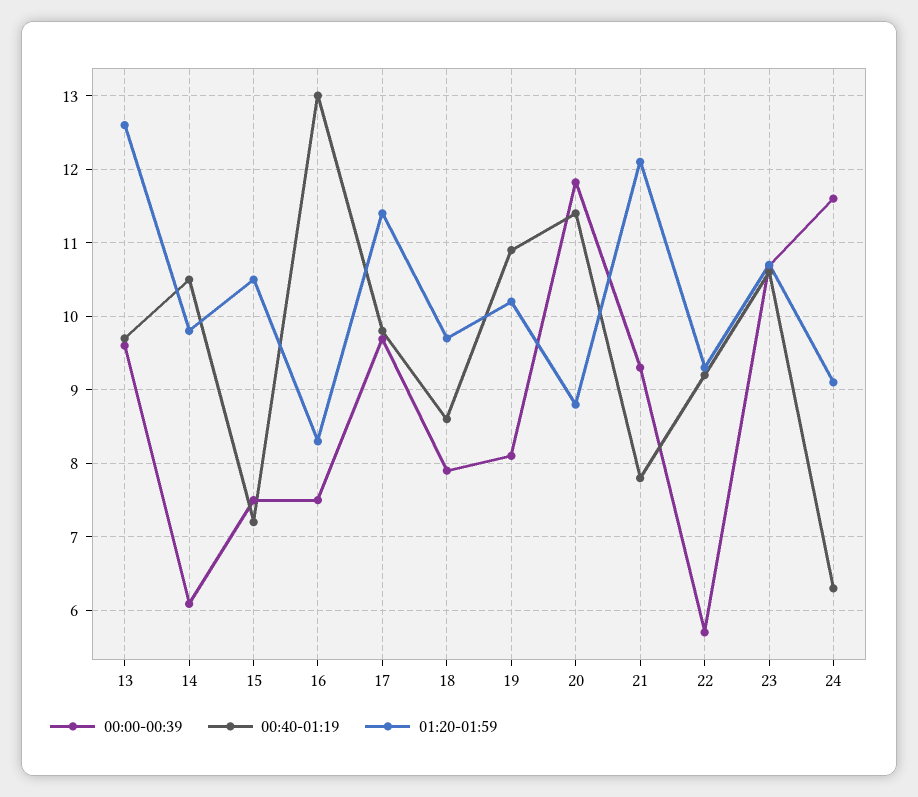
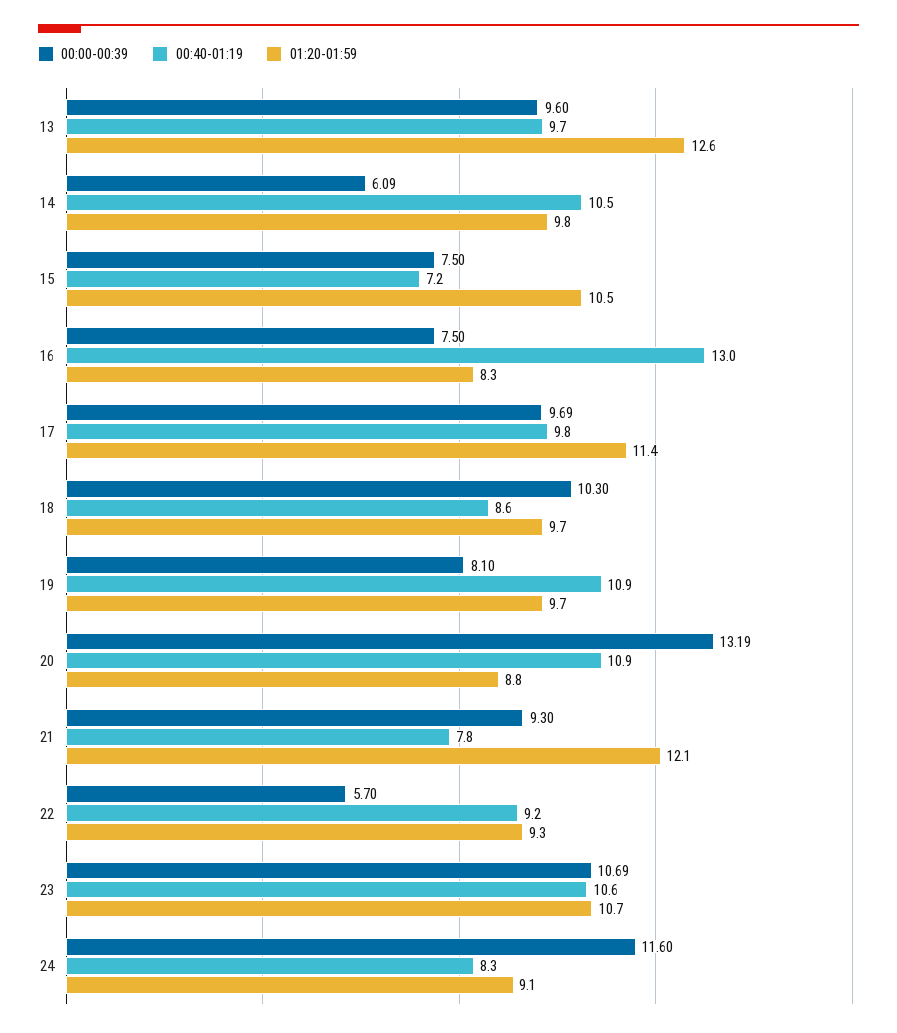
  {
    "00:00-00:39": {
      "13": 9.6,
      "14": 6.09,
      "15": 7.5,
      "16": 7.5,
      "17": 9.69,
-     "18": 7.9,
+     "18": 10.3,
      "19": 8.1,
-     "20": 11.8,
+     "20": 13.19,
      "21": 9.3,
      "22": 5.7,
      "23": 10.69,
      "24": 11.6
    },
    "00:40-01:19": {
      "13": 9.7,
      "14": 10.5,
      "15": 7.2,
      "16": 13,
      "17": 9.8,
      "18": 8.6,
      "19": 10.9,
-     "20": 11.4,
+     "20": 10.9,
      "21": 7.8,
      "22": 9.2,
      "23": 10.6,
-     "24": 6.3
+     "24": 8.3
    },
    "01:20-01:59": {
      "13": 12.6,
      "14": 9.8,
      "15": 10.5,
      "16": 8.3,
      "17": 11.4,
      "18": 9.7,
-     "19": 10.2,
+     "19": 9.7,
      "20": 8.8,
      "21": 12.1,
      "22": 9.3,
      "23": 10.7,
      "24": 9.1
    }
  }

